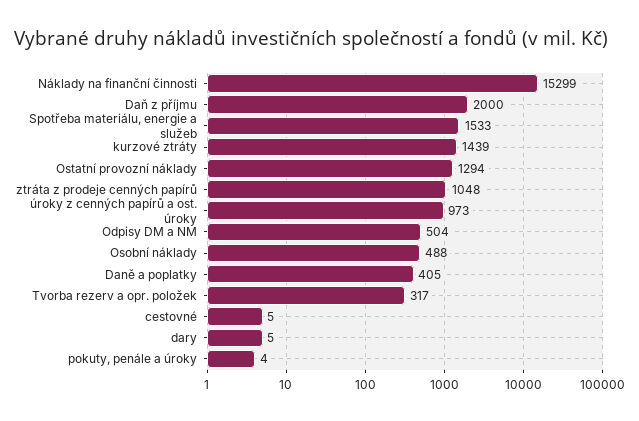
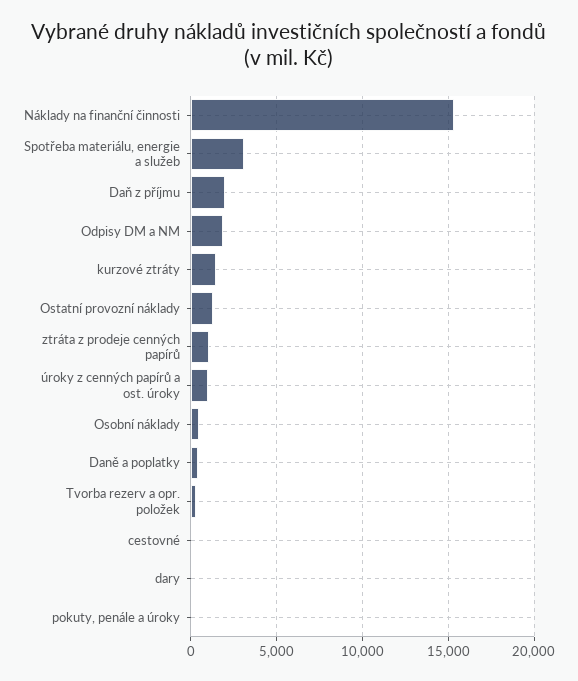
  {
    "Náklady na finanční činnosti": 15299,
    "Daň z příjmu": 2000,
-   "Spotřeba materiálu, energie a služeb": 1533,
+   "Spotřeba materiálu, energie a služeb": 3000,
    "kurzové ztráty": 1439,
    "Ostatní provozní náklady": 1294,
    "ztráta z prodeje cenných papírů": 1048,
    "úroky z cenných papírů a ost. úroky": 973,
-   "Odpisy DM a NM": 504,
+   "Odpisy DM a NM": 2000,
    "Osobní náklady": 488,
    "Daně a poplatky": 405,
    "Tvorba rezerv a opr. položek": 317,
    "cestovné": 5,
    "dary": 5,
    "pokuty, penále a úroky": 4
  }

